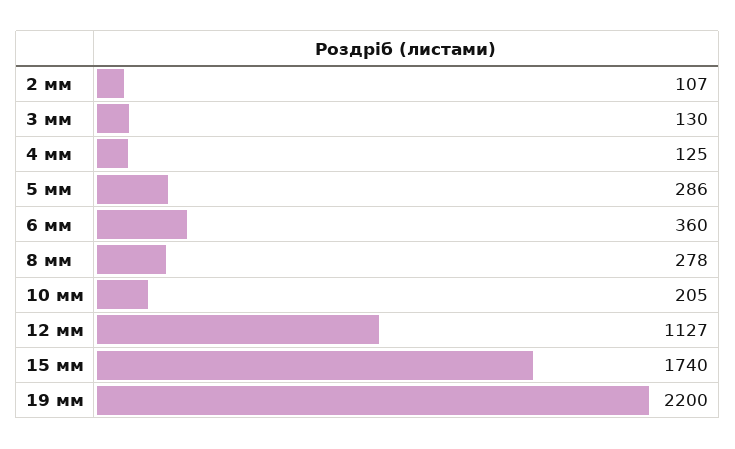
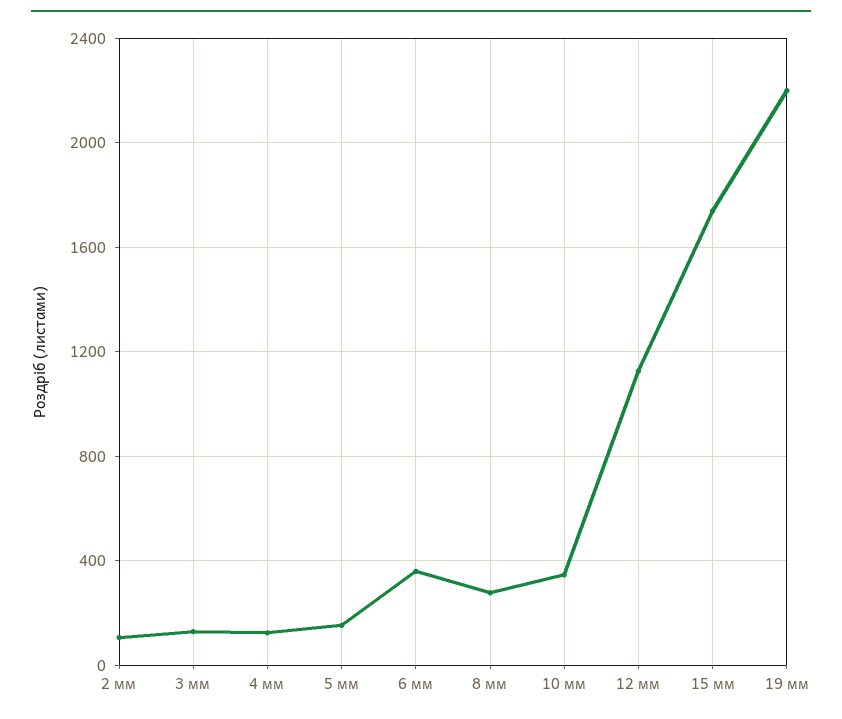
  {
    "2 мм": 107,
    "3 мм": 130,
    "4 мм": 125,
-   "5 мм": 286,
+   "5 мм": 150,
    "6 мм": 360,
    "8 мм": 278,
-   "10 мм": 205,
+   "10 мм": 350,
    "12 мм": 1127,
    "15 мм": 1740,
    "19 мм": 2200
  }

